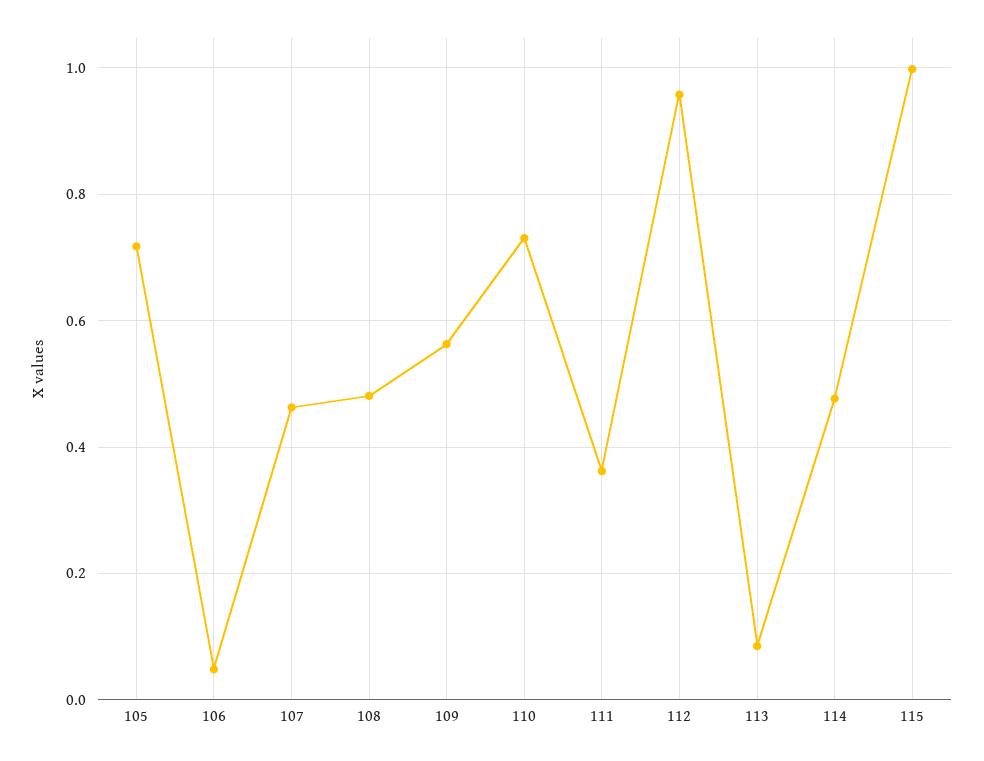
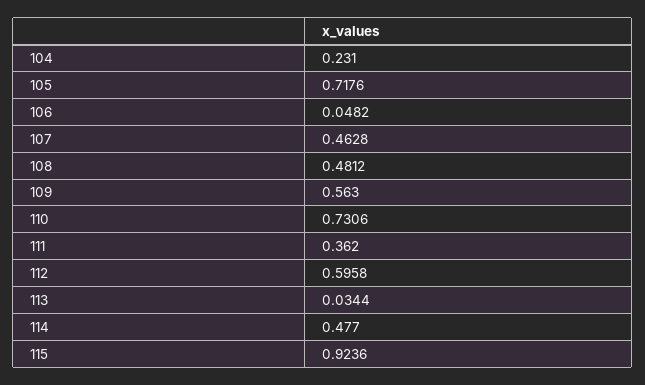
  {
    "105": 0.7176,
    "106": 0.0482,
    "107": 0.4628,
    "108": 0.4812,
    "109": 0.563,
    "110": 0.7306,
    "111": 0.362,
-   "112": 0.96,
+   "112": 0.5958,
-   "113": 0.08,
+   "113": 0.0344,
    "114": 0.477,
-   "115": 1
+   "115": 0.9236,
+   "104": 0.231
  }

